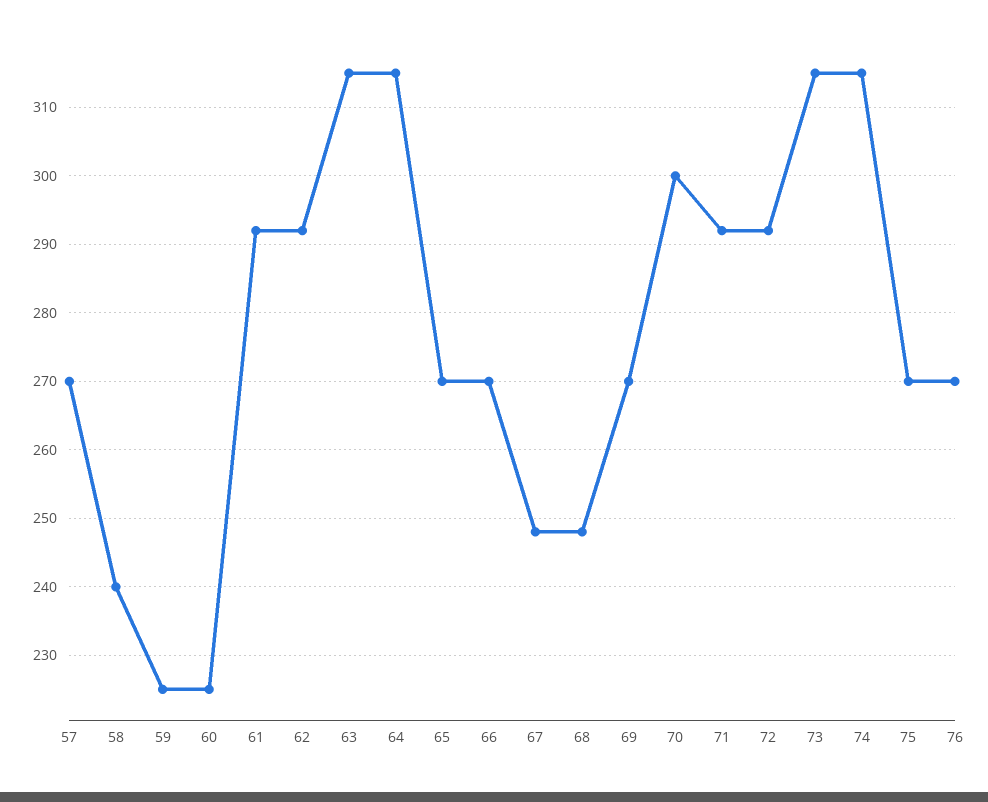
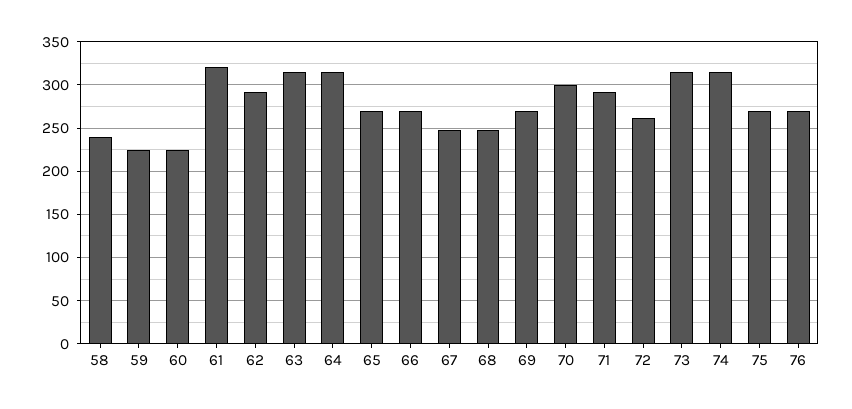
  {
-   "57": 270,
    "58": 240,
    "59": 225,
    "60": 225,
-   "61": 292,
+   "61": 320,
    "62": 292,
    "63": 315,
    "64": 315,
    "65": 270,
    "66": 270,
    "67": 248,
    "68": 248,
    "69": 270,
    "70": 300,
    "71": 292,
-   "72": 292,
+   "72": 260,
    "73": 315,
    "74": 315,
    "75": 270,
    "76": 270
  }

